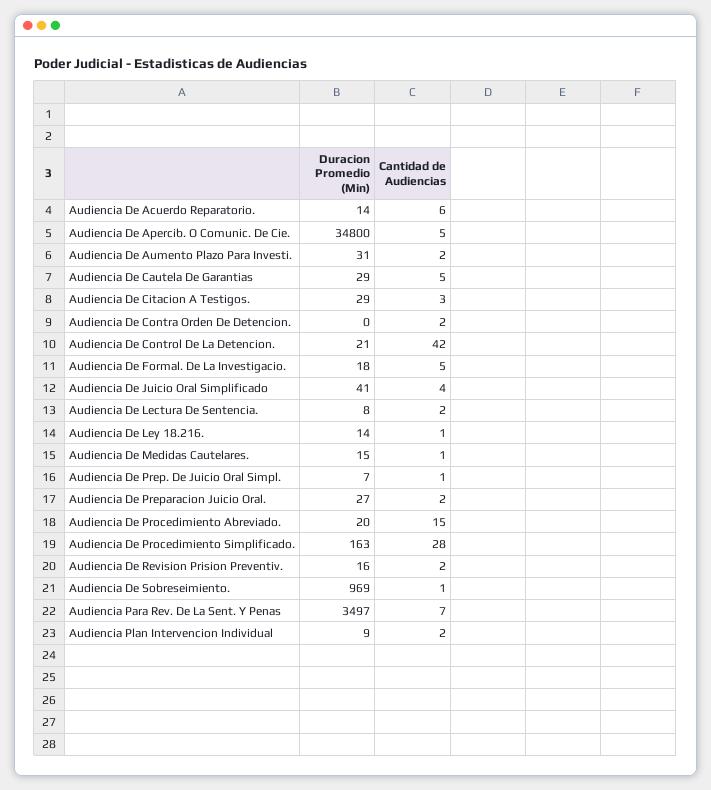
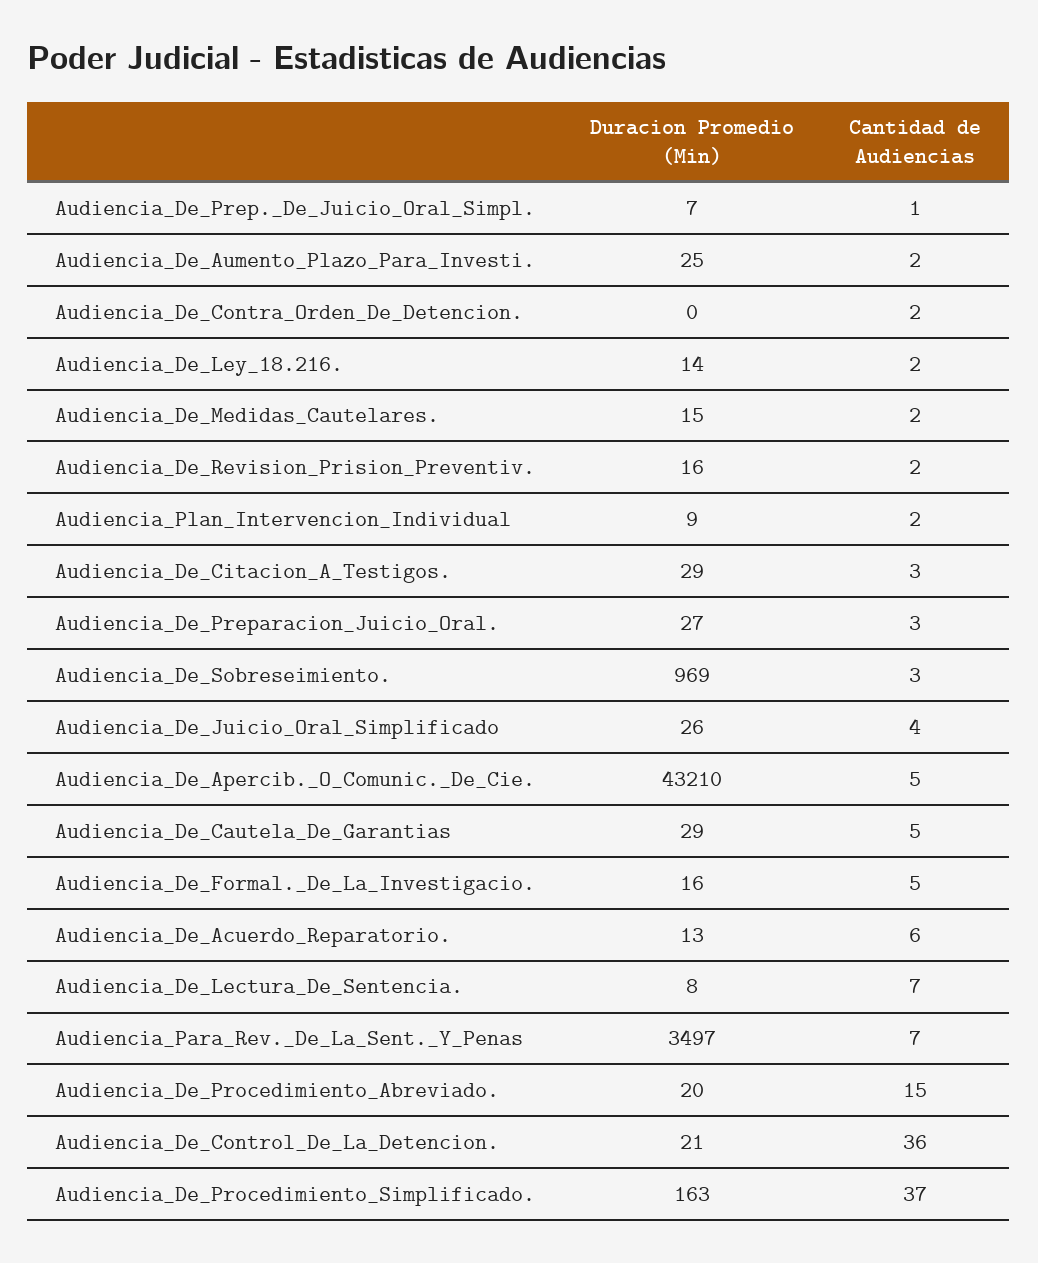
  {
    "Duracion Promedio (Min)": {
-     "Audiencia De Acuerdo Reparatorio.": 14,
+     "Audiencia De Acuerdo Reparatorio.": 13,
-     "Audiencia De Apercib. O Comunic. De Cie.": 34800,
+     "Audiencia De Apercib. O Comunic. De Cie.": 43210,
-     "Audiencia De Aumento Plazo Para Investi.": 31,
+     "Audiencia De Aumento Plazo Para Investi.": 25,
      "Audiencia De Cautela De Garantias": 29,
      "Audiencia De Citacion A Testigos.": 29,
      "Audiencia De Contra Orden De Detencion.": 0,
      "Audiencia De Control De La Detencion.": 21,
-     "Audiencia De Formal. De La Investigacio.": 18,
+     "Audiencia De Formal. De La Investigacio.": 16,
-     "Audiencia De Juicio Oral Simplificado": 41,
+     "Audiencia De Juicio Oral Simplificado": 26,
      "Audiencia De Lectura De Sentencia.": 8,
      "Audiencia De Ley 18.216.": 14,
      "Audiencia De Medidas Cautelares.": 15,
      "Audiencia De Prep. De Juicio Oral Simpl.": 7,
      "Audiencia De Preparacion Juicio Oral.": 27,
      "Audiencia De Procedimiento Abreviado.": 20,
      "Audiencia De Procedimiento Simplificado.": 163,
      "Audiencia De Revision Prision Preventiv.": 16,
      "Audiencia De Sobreseimiento.": 969,
      "Audiencia Para Rev. De La Sent. Y Penas": 3497,
      "Audiencia Plan Intervencion Individual": 9
    },
    "Cantidad de Audiencias": {
      "Audiencia De Acuerdo Reparatorio.": 6,
      "Audiencia De Apercib. O Comunic. De Cie.": 5,
      "Audiencia De Aumento Plazo Para Investi.": 2,
      "Audiencia De Cautela De Garantias": 5,
      "Audiencia De Citacion A Testigos.": 3,
      "Audiencia De Contra Orden De Detencion.": 2,
-     "Audiencia De Control De La Detencion.": 42,
+     "Audiencia De Control De La Detencion.": 36,
      "Audiencia De Formal. De La Investigacio.": 5,
      "Audiencia De Juicio Oral Simplificado": 4,
-     "Audiencia De Lectura De Sentencia.": 2,
+     "Audiencia De Lectura De Sentencia.": 7,
-     "Audiencia De Ley 18.216.": 1,
+     "Audiencia De Ley 18.216.": 2,
-     "Audiencia De Medidas Cautelares.": 1,
+     "Audiencia De Medidas Cautelares.": 2,
      "Audiencia De Prep. De Juicio Oral Simpl.": 1,
-     "Audiencia De Preparacion Juicio Oral.": 2,
+     "Audiencia De Preparacion Juicio Oral.": 3,
      "Audiencia De Procedimiento Abreviado.": 15,
-     "Audiencia De Procedimiento Simplificado.": 28,
+     "Audiencia De Procedimiento Simplificado.": 37,
      "Audiencia De Revision Prision Preventiv.": 2,
-     "Audiencia De Sobreseimiento.": 1,
+     "Audiencia De Sobreseimiento.": 3,
      "Audiencia Para Rev. De La Sent. Y Penas": 7,
      "Audiencia Plan Intervencion Individual": 2
    }
  }

